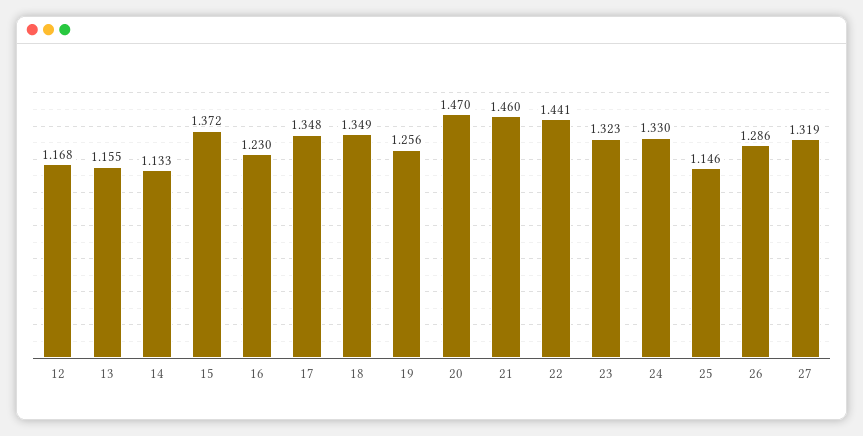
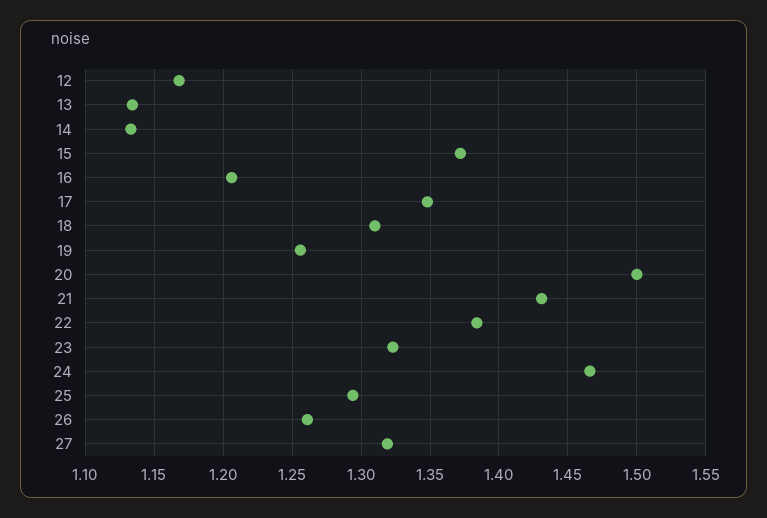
  {
    "12": 1.168,
-   "13": 1.155,
+   "13": 1.135,
    "14": 1.133,
    "15": 1.372,
-   "16": 1.23,
+   "16": 1.205,
    "17": 1.348,
-   "18": 1.349,
+   "18": 1.31,
    "19": 1.256,
-   "20": 1.47,
+   "20": 1.5,
-   "21": 1.46,
+   "21": 1.43,
-   "22": 1.441,
+   "22": 1.385,
    "23": 1.323,
-   "24": 1.33,
+   "24": 1.465,
-   "25": 1.146,
+   "25": 1.295,
-   "26": 1.286,
+   "26": 1.26,
    "27": 1.319
  }

